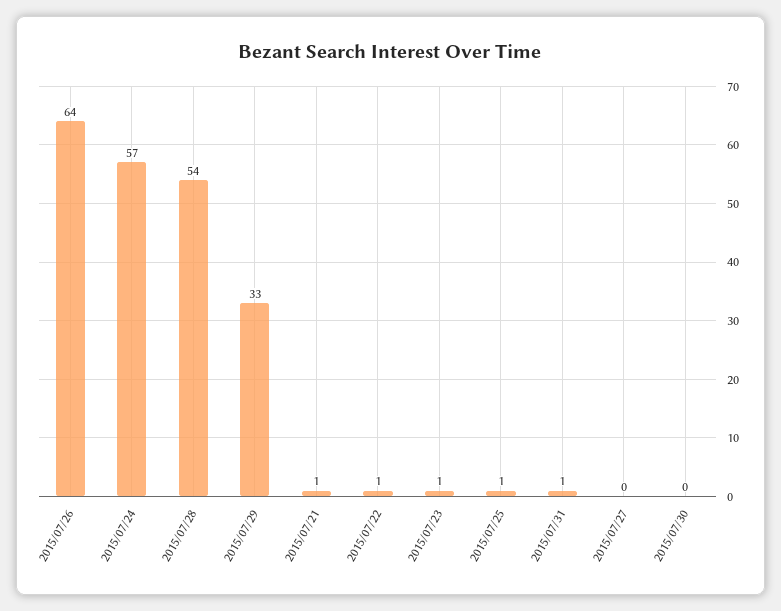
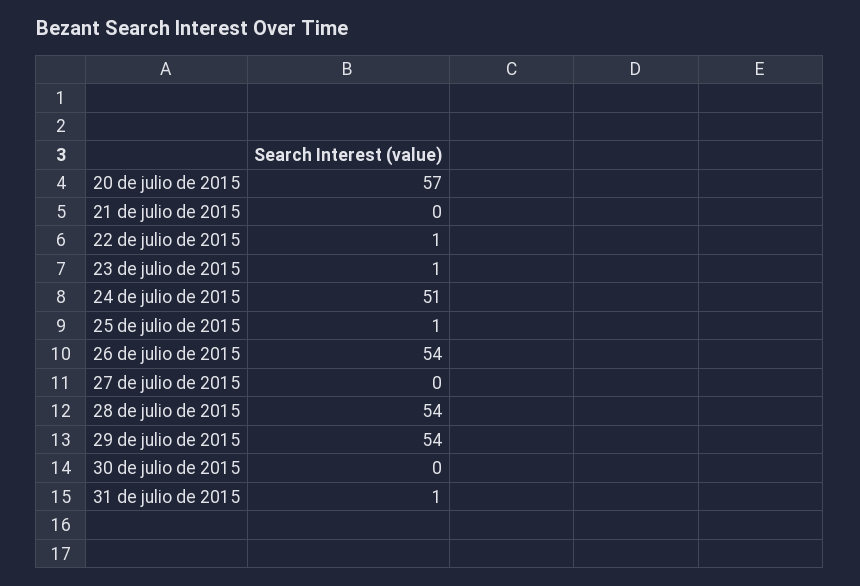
  {
-   "2015/07/26": 64,
+   "2015/07/26": 54,
-   "2015/07/24": 57,
+   "2015/07/24": 51,
    "2015/07/28": 54,
-   "2015/07/29": 33,
+   "2015/07/29": 54,
-   "2015/07/21": 1,
+   "2015/07/21": 0,
    "2015/07/22": 1,
    "2015/07/23": 1,
    "2015/07/25": 1,
    "2015/07/31": 1,
    "2015/07/27": 0,
-   "2015/07/30": 0
+   "2015/07/30": 0,
+   "20 de julio de 2015": 57
  }

